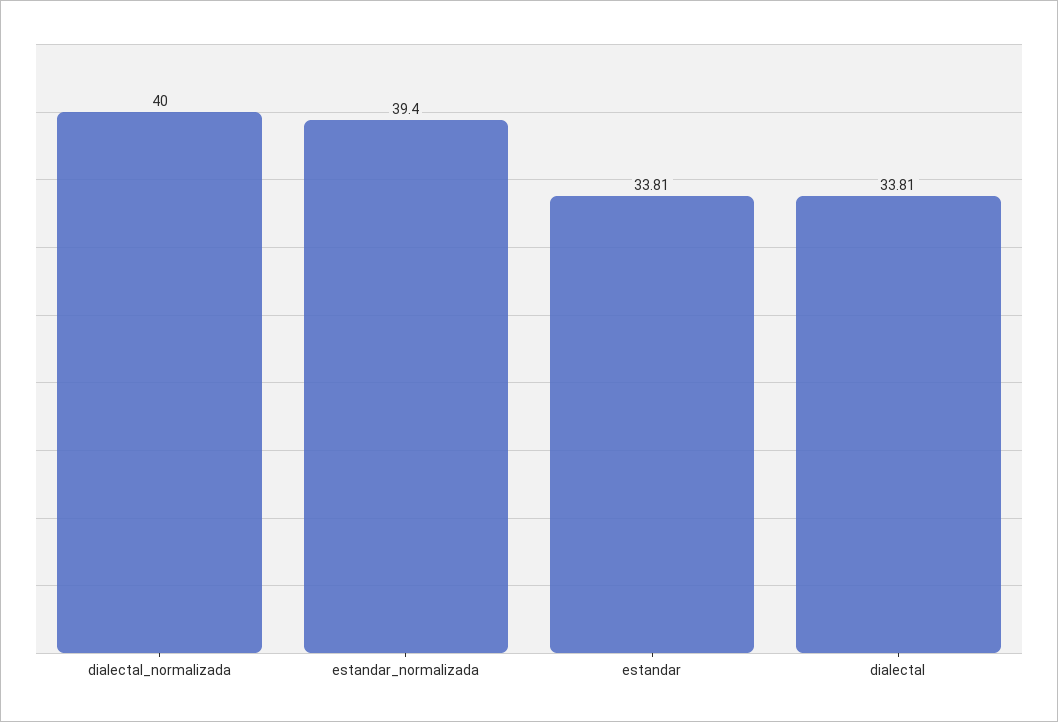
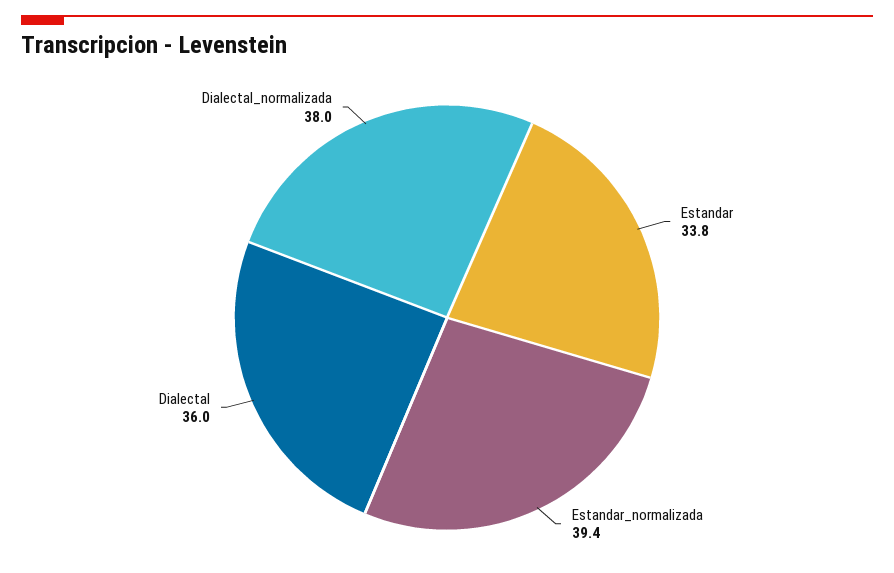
  {
-   "dialectal_normalizada": 40,
+   "dialectal_normalizada": 38,
    "estandar_normalizada": 39.4,
    "estandar": 33.81,
-   "dialectal": 33.81
+   "dialectal": 36
  }

